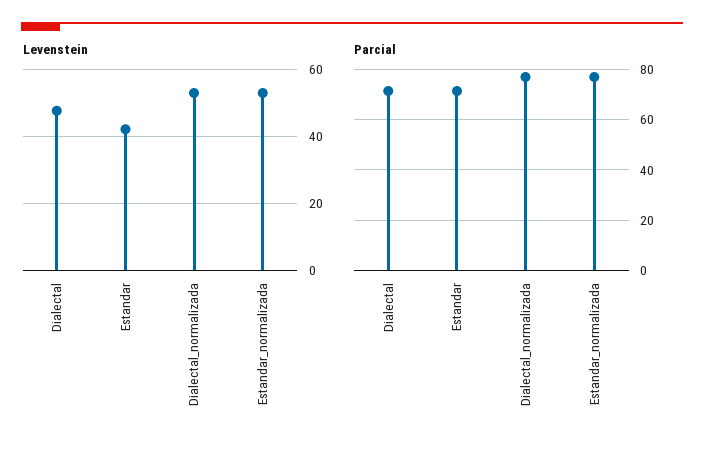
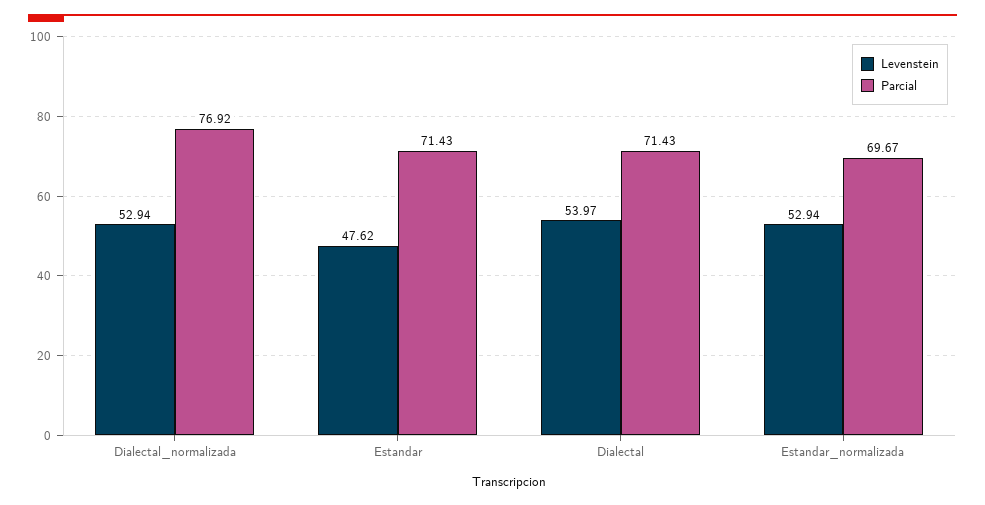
  {
    "Levenstein": {
-     "Dialectal": 48,
+     "Dialectal": 53.97,
-     "Estandar": 42,
+     "Estandar": 47.62,
      "Dialectal_normalizada": 52.94,
      "Estandar_normalizada": 52.94
    },
    "Parcial": {
      "Dialectal": 71.43,
      "Estandar": 71.43,
      "Dialectal_normalizada": 76.92,
-     "Estandar_normalizada": 77.5
+     "Estandar_normalizada": 69.67
    }
  }

